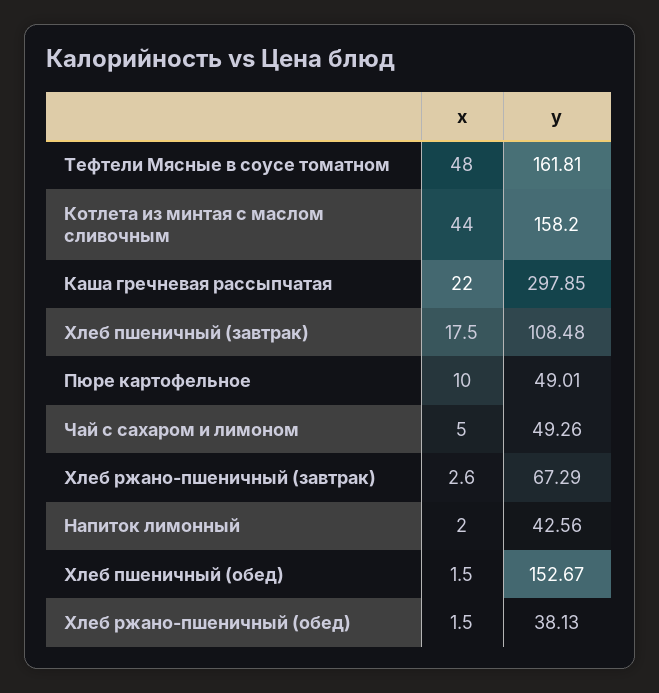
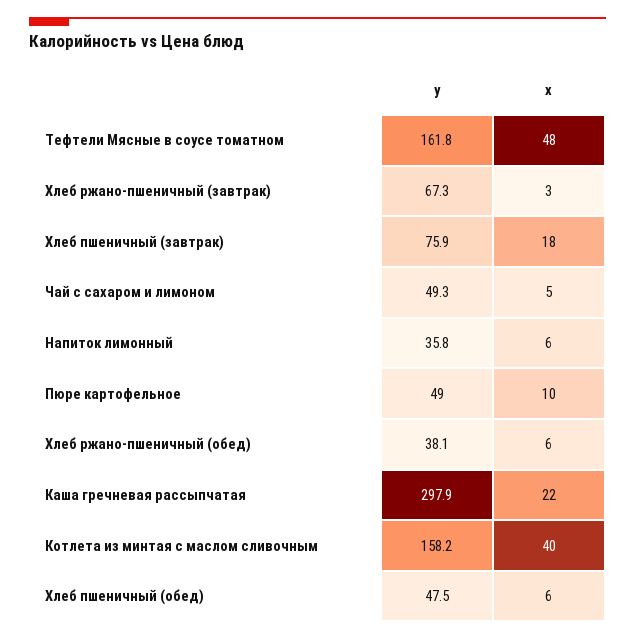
  {
    "x": {
      "Тефтели Мясные в соусе томатном": 48,
-     "Котлета из минтая с маслом сливочным": 44,
+     "Котлета из минтая с маслом сливочным": 40,
      "Каша гречневая рассыпчатая": 22,
      "Хлеб пшеничный (завтрак)": 17.5,
      "Пюре картофельное": 10,
      "Чай с сахаром и лимоном": 5,
      "Хлеб ржано-пшеничный (завтрак)": 2.6,
-     "Напиток лимонный": 2,
+     "Напиток лимонный": 6,
-     "Хлеб пшеничный (обед)": 1.5,
+     "Хлеб пшеничный (обед)": 6,
-     "Хлеб ржано-пшеничный (обед)": 1.5
+     "Хлеб ржано-пшеничный (обед)": 6
    },
    "y": {
      "Тефтели Мясные в соусе томатном": 161.81,
      "Котлета из минтая с маслом сливочным": 158.2,
      "Каша гречневая рассыпчатая": 297.85,
-     "Хлеб пшеничный (завтрак)": 108.48,
+     "Хлеб пшеничный (завтрак)": 75.9,
      "Пюре картофельное": 49.01,
      "Чай с сахаром и лимоном": 49.26,
      "Хлеб ржано-пшеничный (завтрак)": 67.29,
-     "Напиток лимонный": 42.56,
+     "Напиток лимонный": 35.8,
-     "Хлеб пшеничный (обед)": 152.67,
+     "Хлеб пшеничный (обед)": 47.5,
      "Хлеб ржано-пшеничный (обед)": 38.13
    }
  }

